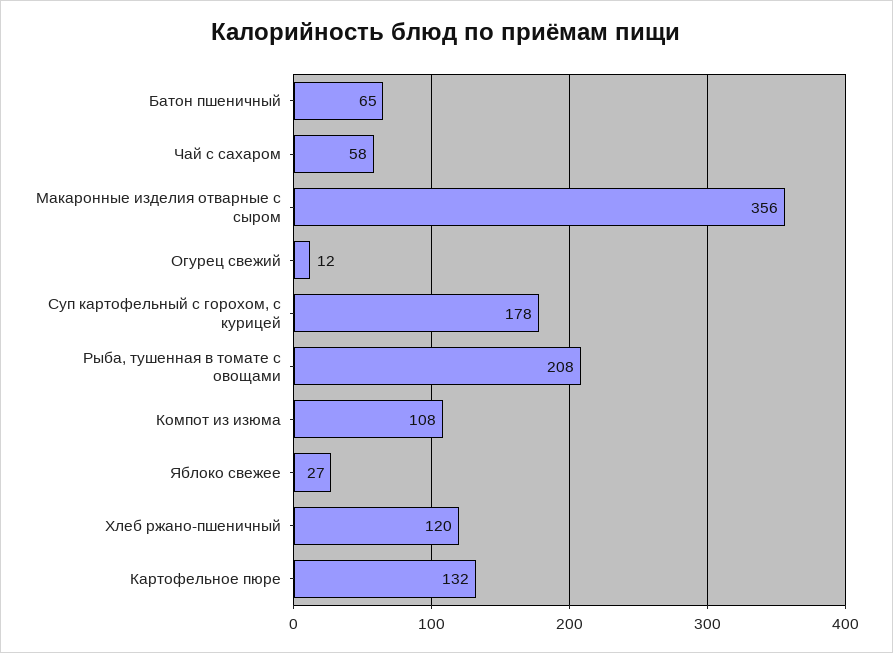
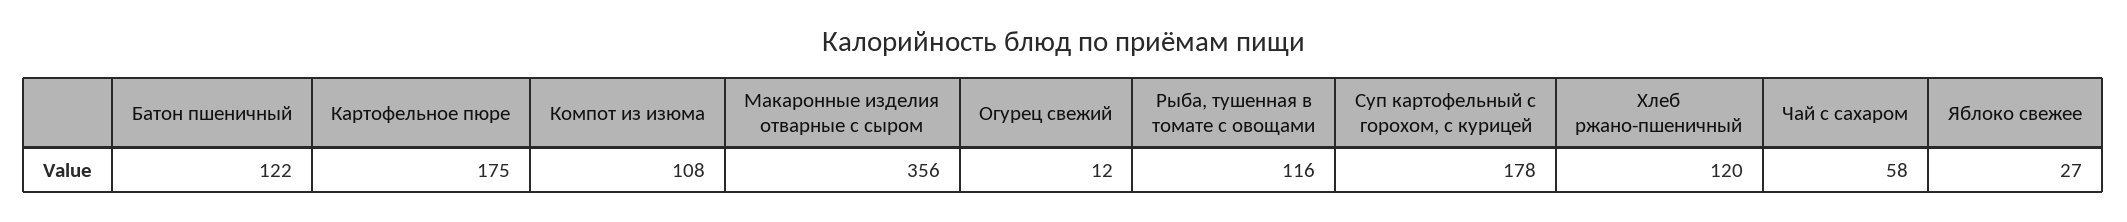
  {
-   "Батон пшеничный": 65,
+   "Батон пшеничный": 122,
    "Чай с сахаром": 58,
    "Макаронные изделия отварные с сыром": 356,
    "Огурец свежий": 12,
    "Суп картофельный с горохом, с курицей": 178,
-   "Рыба, тушенная в томате с овощами": 208,
+   "Рыба, тушенная в томате с овощами": 116,
    "Компот из изюма": 108,
    "Яблоко свежее": 27,
    "Хлеб ржано-пшеничный": 120,
-   "Картофельное пюре": 132
+   "Картофельное пюре": 175
  }

